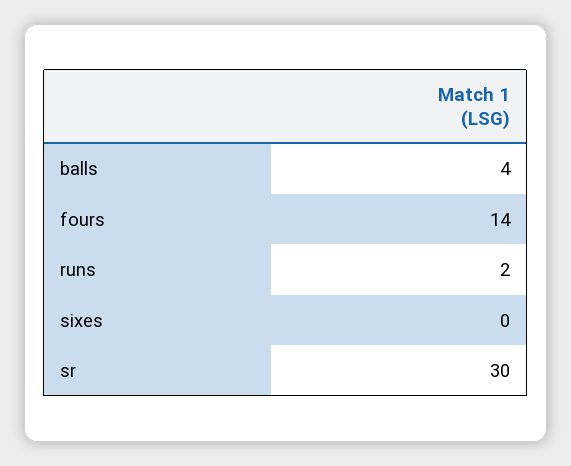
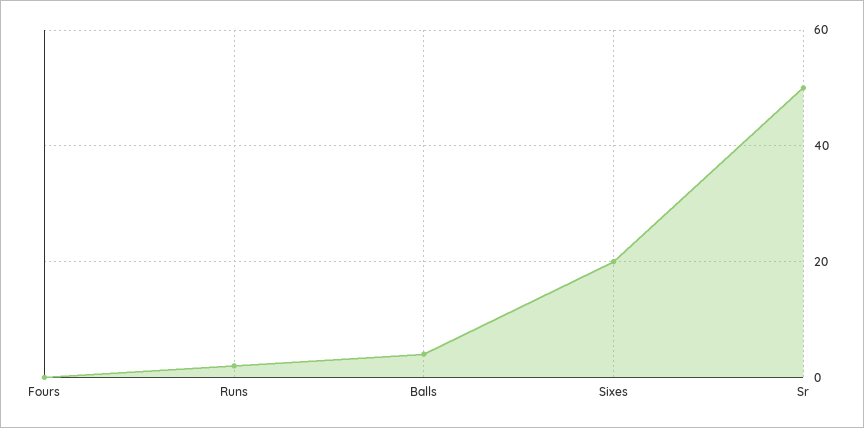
  {
    "balls": 4,
-   "fours": 14,
+   "fours": 0,
    "runs": 2,
-   "sixes": 0,
+   "sixes": 20,
-   "sr": 30
+   "sr": 50
  }

